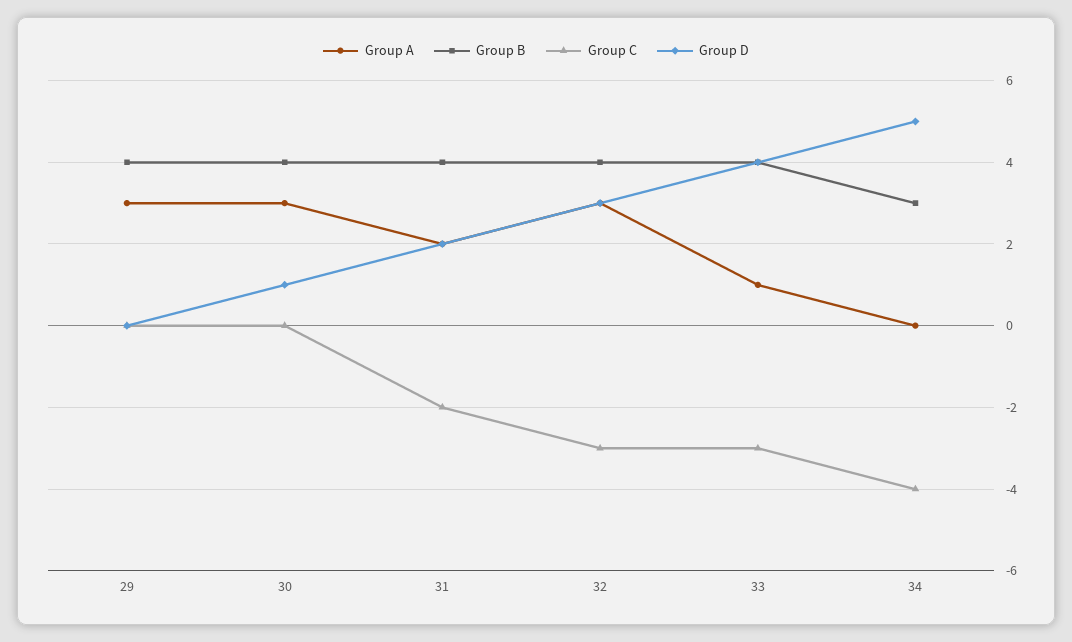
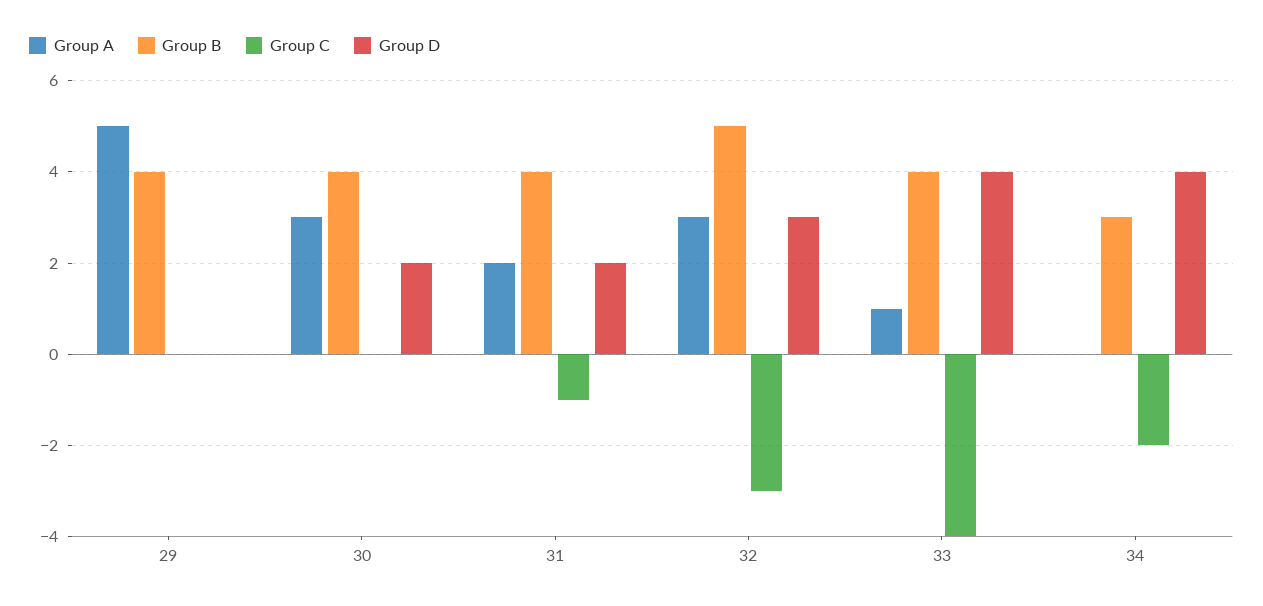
  {
    "Group A": {
-     "29": 3,
+     "29": 5,
      "30": 3,
      "31": 2,
      "32": 3,
      "33": 1,
      "34": 0
    },
    "Group B": {
      "29": 4,
      "30": 4,
      "31": 4,
-     "32": 4,
+     "32": 5,
      "33": 4,
      "34": 3
    },
    "Group C": {
      "29": 0,
      "30": 0,
-     "31": -2,
+     "31": -1,
      "32": -3,
-     "33": -3,
+     "33": -4,
-     "34": -4
+     "34": -2
    },
    "Group D": {
      "29": 0,
-     "30": 1,
+     "30": 2,
      "31": 2,
      "32": 3,
      "33": 4,
-     "34": 5
+     "34": 4
    }
  }

